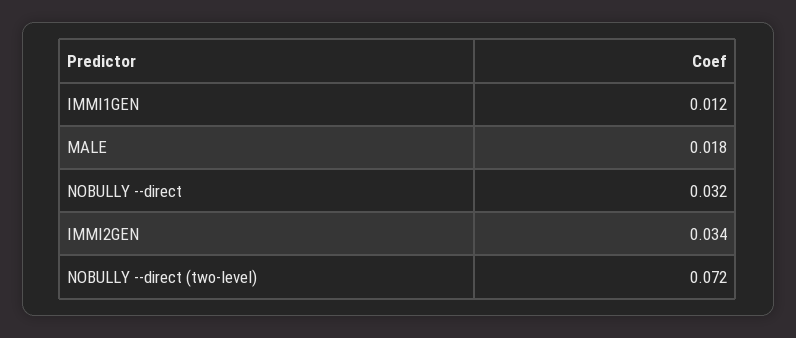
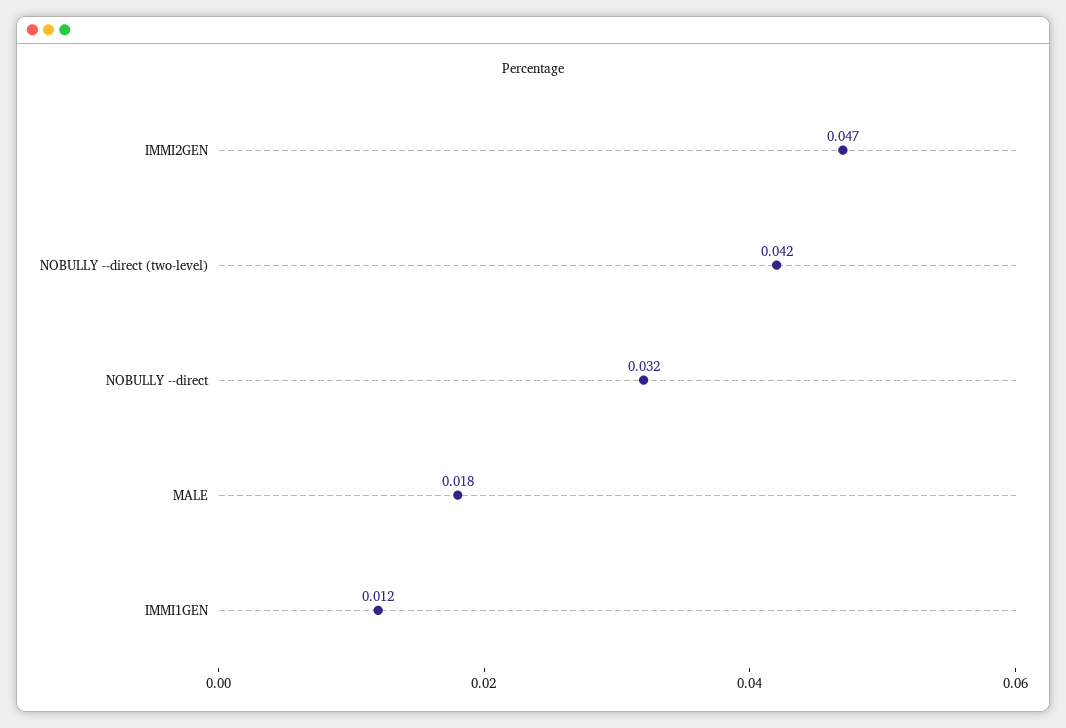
  {
    "IMMI1GEN": 0.012,
    "MALE": 0.018,
    "NOBULLY --direct": 0.032,
-   "IMMI2GEN": 0.034,
+   "IMMI2GEN": 0.047,
-   "NOBULLY --direct (two-level)": 0.072
+   "NOBULLY --direct (two-level)": 0.042
  }

